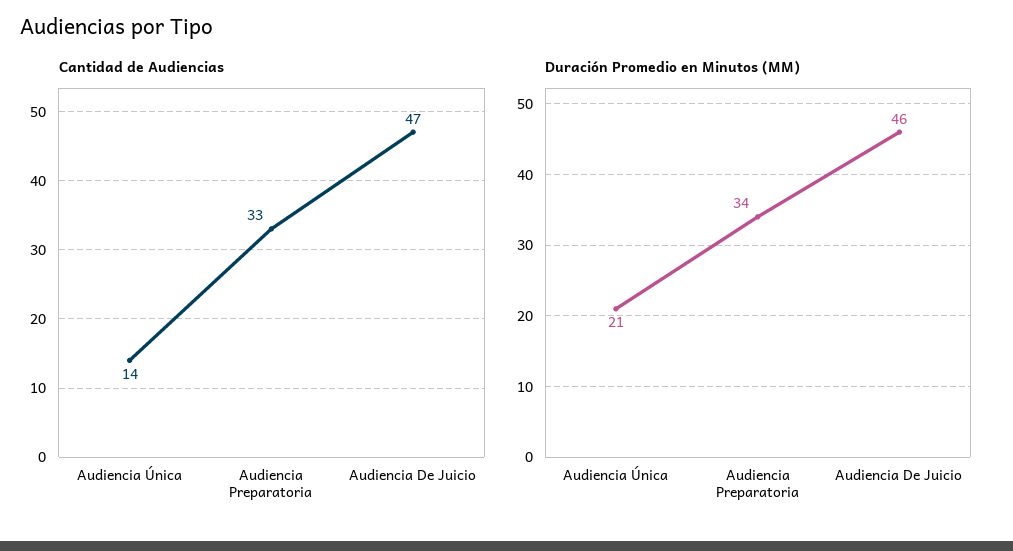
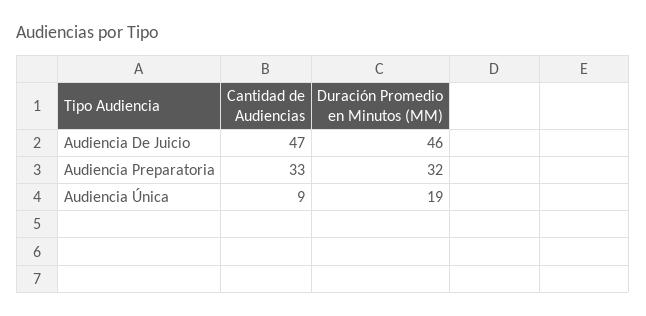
  {
    "Cantidad de Audiencias": {
-     "Audiencia Única": 14,
+     "Audiencia Única": 9,
      "Audiencia Preparatoria": 33,
      "Audiencia De Juicio": 47
    },
    "Duración Promedio en Minutos (MM)": {
-     "Audiencia Única": 21,
+     "Audiencia Única": 19,
-     "Audiencia Preparatoria": 34,
+     "Audiencia Preparatoria": 32,
      "Audiencia De Juicio": 46
    }
  }

